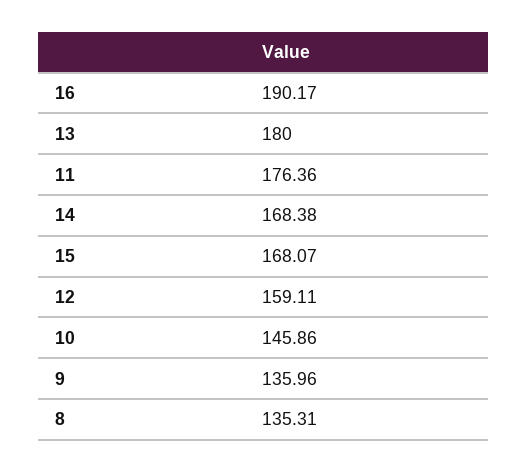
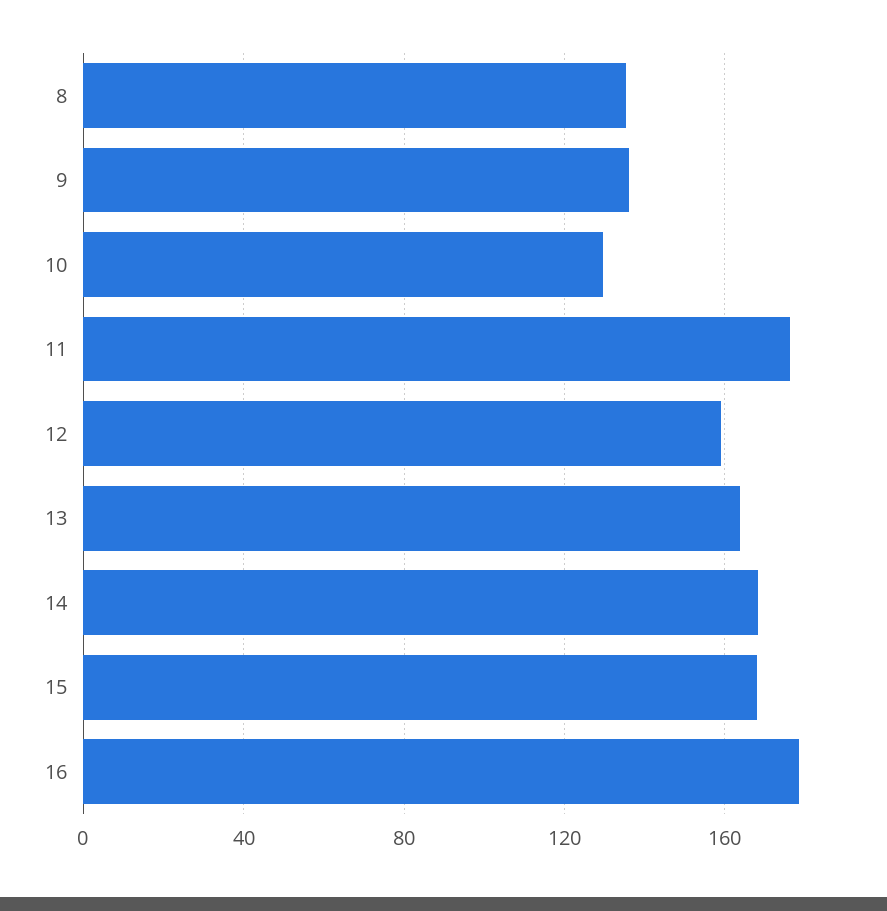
  {
-   "16": 190.17,
+   "16": 180,
-   "13": 180,
+   "13": 165,
    "11": 176.36,
    "14": 168.38,
    "15": 168.07,
    "12": 159.11,
-   "10": 145.86,
+   "10": 130,
    "9": 135.96,
    "8": 135.31
  }

